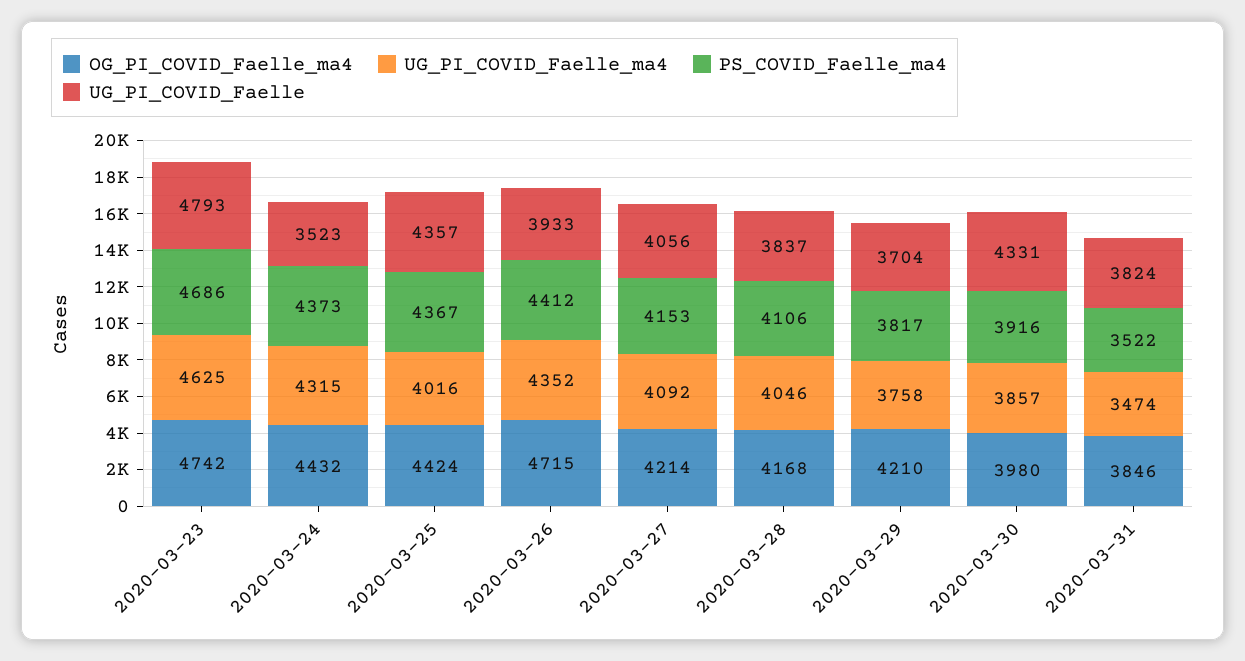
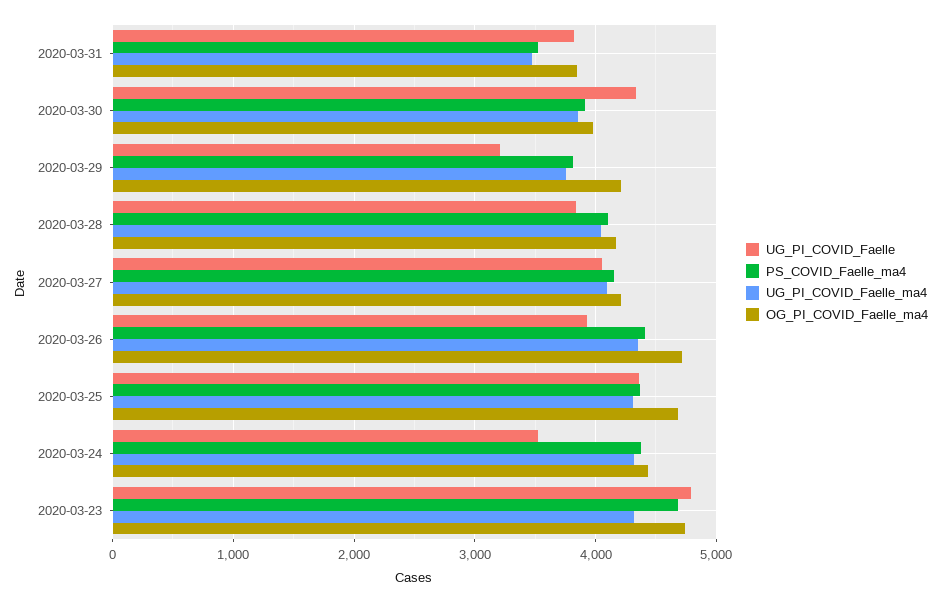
  {
    "OG_PI_COVID_Faelle_ma4": {
      "2020-03-23": 4742,
      "2020-03-24": 4432,
-     "2020-03-25": 4424,
+     "2020-03-25": 4700,
      "2020-03-26": 4715,
      "2020-03-27": 4214,
      "2020-03-28": 4168,
      "2020-03-29": 4210,
      "2020-03-30": 3980,
      "2020-03-31": 3846
    },
    "UG_PI_COVID_Faelle_ma4": {
-     "2020-03-23": 4625,
+     "2020-03-23": 4300,
      "2020-03-24": 4315,
-     "2020-03-25": 4016,
+     "2020-03-25": 4300,
      "2020-03-26": 4352,
      "2020-03-27": 4092,
      "2020-03-28": 4046,
      "2020-03-29": 3758,
      "2020-03-30": 3857,
      "2020-03-31": 3474
    },
    "PS_COVID_Faelle_ma4": {
      "2020-03-23": 4686,
      "2020-03-24": 4373,
      "2020-03-25": 4367,
      "2020-03-26": 4412,
      "2020-03-27": 4153,
      "2020-03-28": 4106,
      "2020-03-29": 3817,
      "2020-03-30": 3916,
      "2020-03-31": 3522
    },
    "UG_PI_COVID_Faelle": {
      "2020-03-23": 4793,
      "2020-03-24": 3523,
      "2020-03-25": 4357,
      "2020-03-26": 3933,
      "2020-03-27": 4056,
      "2020-03-28": 3837,
-     "2020-03-29": 3704,
+     "2020-03-29": 3200,
      "2020-03-30": 4331,
      "2020-03-31": 3824
    }
  }

